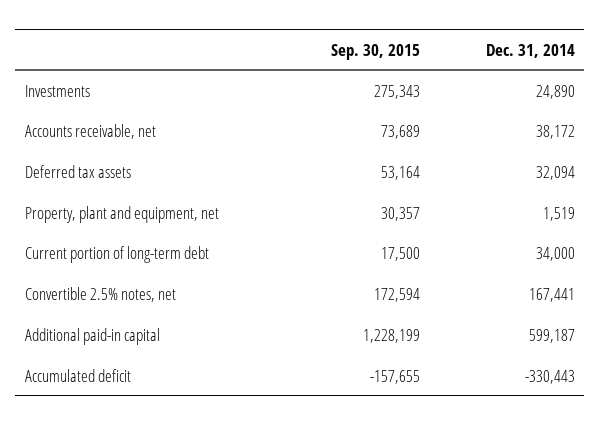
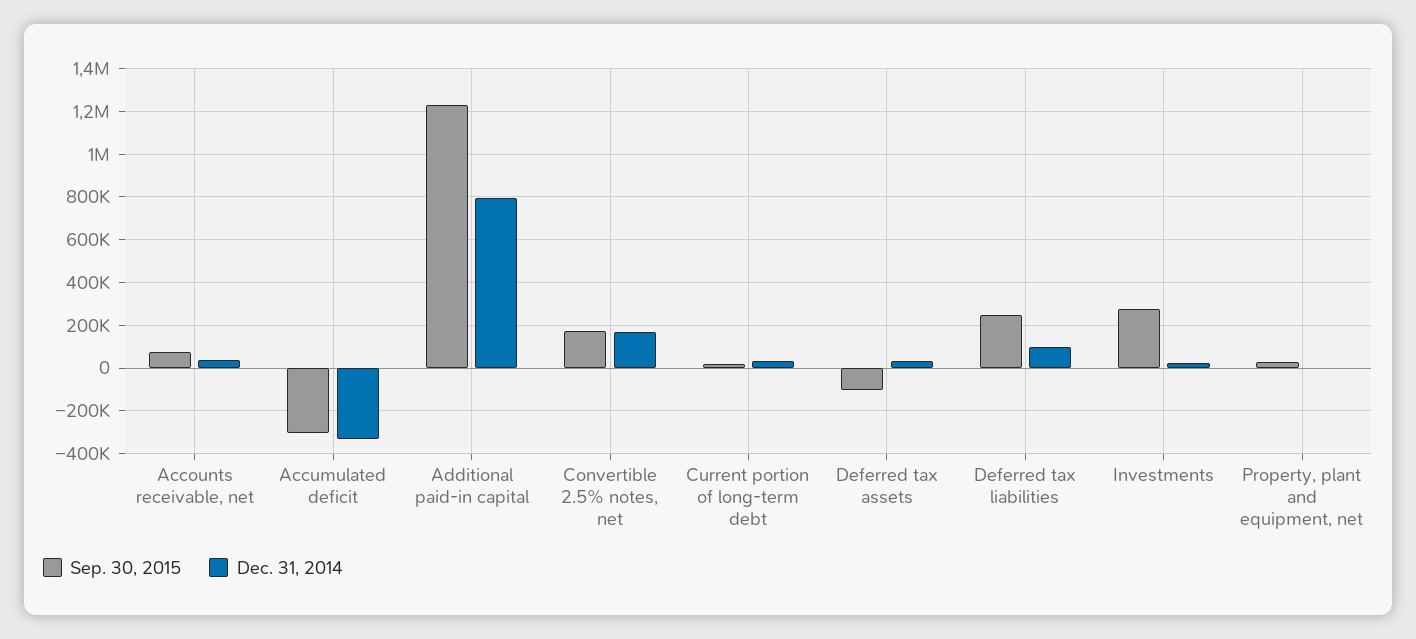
  {
    "Sep. 30, 2015": {
      "Investments": 275343,
      "Accounts receivable, net": 73689,
-     "Deferred tax assets": 53164,
+     "Deferred tax assets": -100000,
      "Property, plant and equipment, net": 30357,
      "Current portion of long-term debt": 17500,
      "Convertible 2.5% notes, net": 172594,
      "Additional paid-in capital": 1228199,
-     "Accumulated deficit": -157655
+     "Accumulated deficit": -300000,
+     "Deferred tax liabilities": 250000
    },
    "Dec. 31, 2014": {
      "Investments": 24890,
      "Accounts receivable, net": 38172,
      "Deferred tax assets": 32094,
      "Property, plant and equipment, net": 1519,
      "Current portion of long-term debt": 34000,
      "Convertible 2.5% notes, net": 167441,
-     "Additional paid-in capital": 599187,
+     "Additional paid-in capital": 800000,
-     "Accumulated deficit": -330443
+     "Accumulated deficit": -330443,
+     "Deferred tax liabilities": 100000
    }
  }

